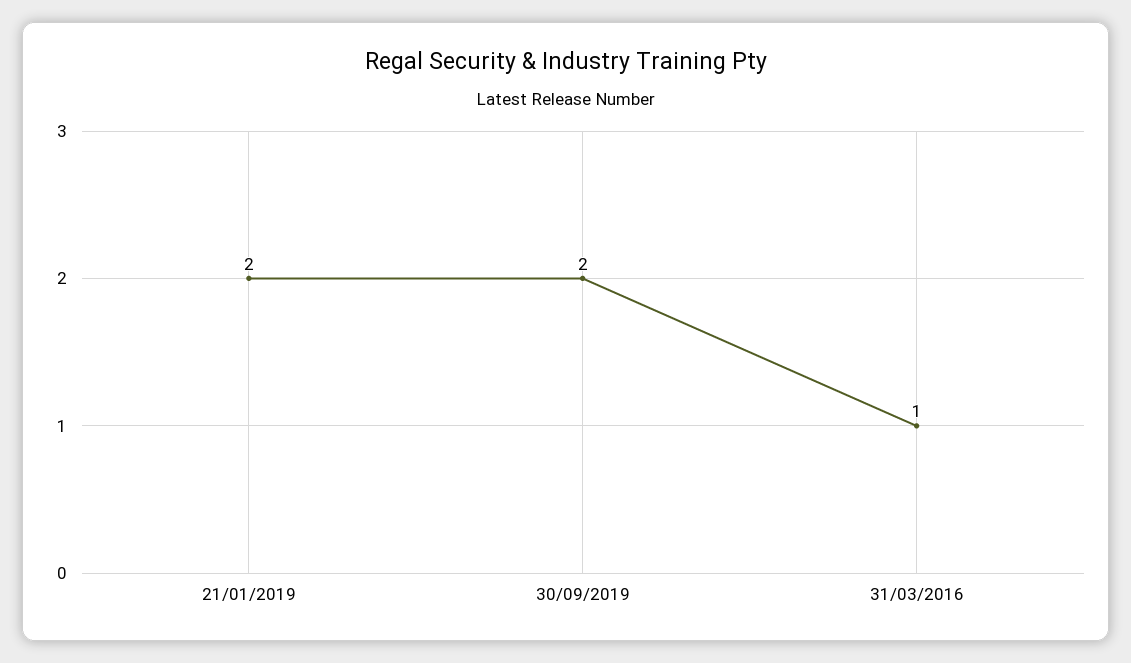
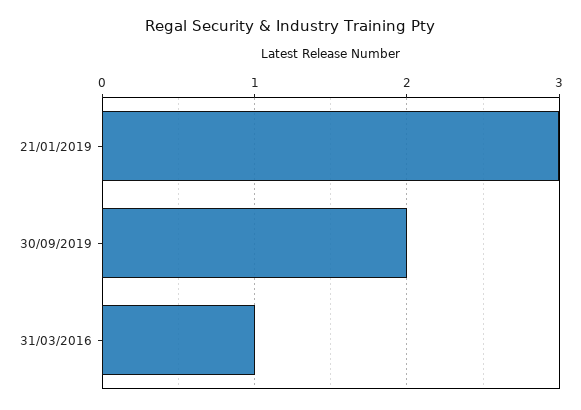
  {
-   "21/01/2019": 2,
+   "21/01/2019": 3,
    "30/09/2019": 2,
    "31/03/2016": 1
  }

